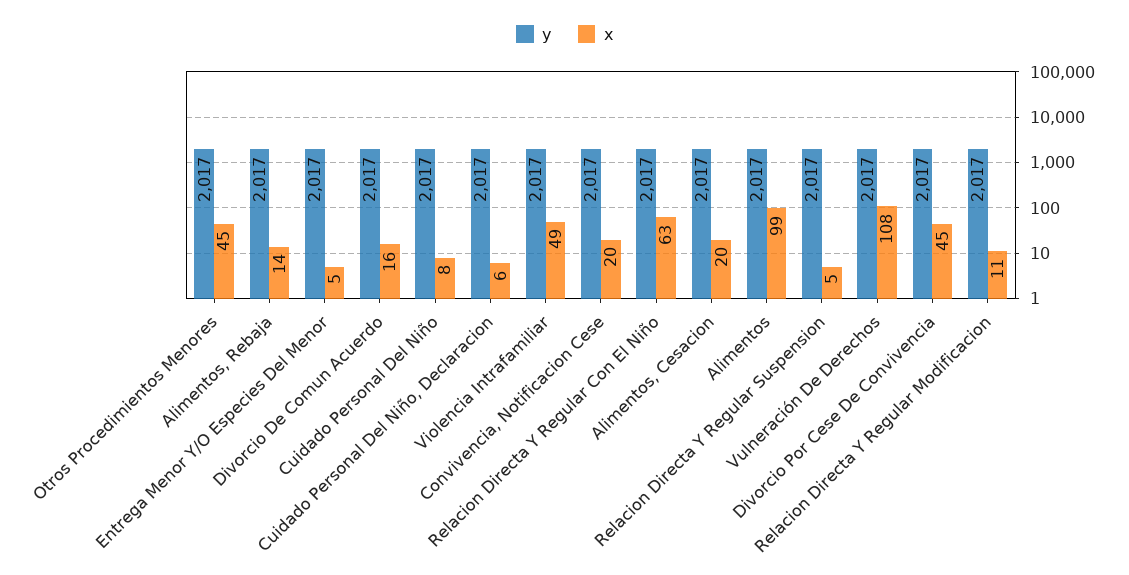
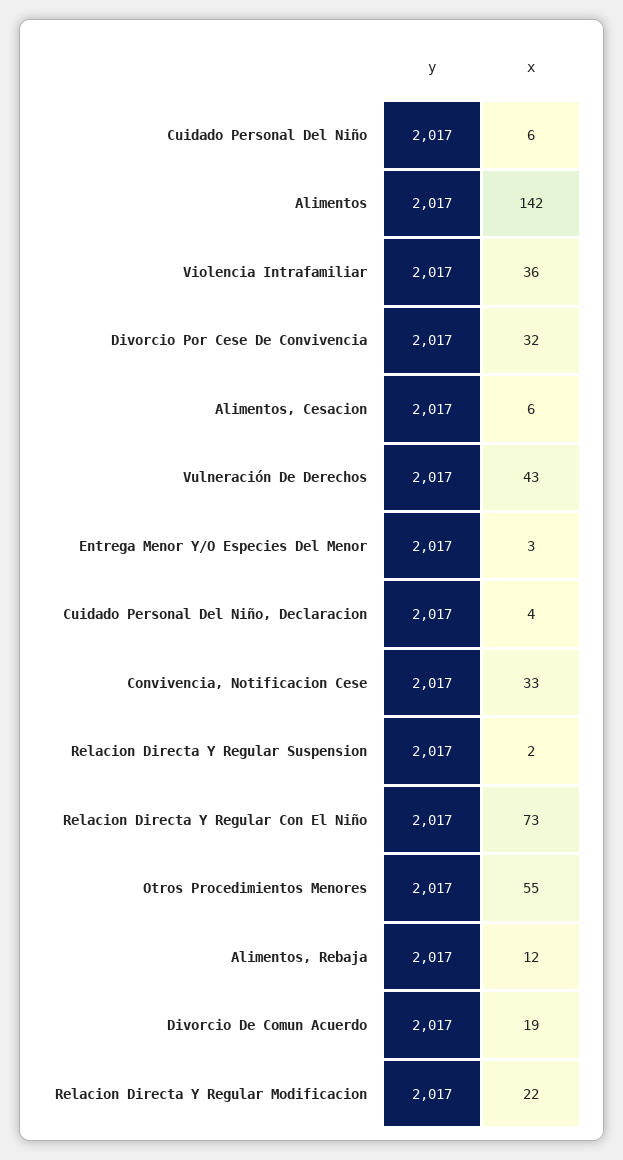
  {
    "y": {
      "Otros Procedimientos Menores": 2017,
      "Alimentos, Rebaja": 2017,
      "Entrega Menor Y/O Especies Del Menor": 2017,
      "Divorcio De Comun Acuerdo": 2017,
      "Cuidado Personal Del Niño": 2017,
      "Cuidado Personal Del Niño, Declaracion": 2017,
      "Violencia Intrafamiliar": 2017,
      "Convivencia, Notificacion Cese": 2017,
      "Relacion Directa Y Regular Con El Niño": 2017,
      "Alimentos, Cesacion": 2017,
      "Alimentos": 2017,
      "Relacion Directa Y Regular Suspension": 2017,
      "Vulneración De Derechos": 2017,
      "Divorcio Por Cese De Convivencia": 2017,
      "Relacion Directa Y Regular Modificacion": 2017
    },
    "x": {
-     "Otros Procedimientos Menores": 45,
+     "Otros Procedimientos Menores": 55,
-     "Alimentos, Rebaja": 14,
+     "Alimentos, Rebaja": 12,
-     "Entrega Menor Y/O Especies Del Menor": 5,
+     "Entrega Menor Y/O Especies Del Menor": 3,
-     "Divorcio De Comun Acuerdo": 16,
+     "Divorcio De Comun Acuerdo": 19,
-     "Cuidado Personal Del Niño": 8,
+     "Cuidado Personal Del Niño": 6,
-     "Cuidado Personal Del Niño, Declaracion": 6,
+     "Cuidado Personal Del Niño, Declaracion": 4,
-     "Violencia Intrafamiliar": 49,
+     "Violencia Intrafamiliar": 36,
-     "Convivencia, Notificacion Cese": 20,
+     "Convivencia, Notificacion Cese": 33,
-     "Relacion Directa Y Regular Con El Niño": 63,
+     "Relacion Directa Y Regular Con El Niño": 73,
-     "Alimentos, Cesacion": 20,
+     "Alimentos, Cesacion": 6,
-     "Alimentos": 99,
+     "Alimentos": 142,
-     "Relacion Directa Y Regular Suspension": 5,
+     "Relacion Directa Y Regular Suspension": 2,
-     "Vulneración De Derechos": 108,
+     "Vulneración De Derechos": 43,
-     "Divorcio Por Cese De Convivencia": 45,
+     "Divorcio Por Cese De Convivencia": 32,
-     "Relacion Directa Y Regular Modificacion": 11
+     "Relacion Directa Y Regular Modificacion": 22
    }
  }

